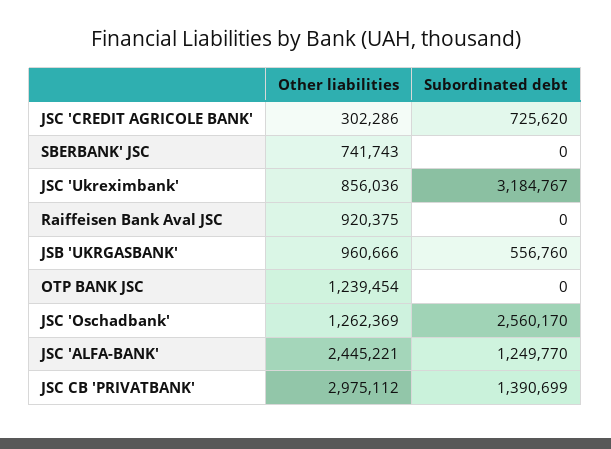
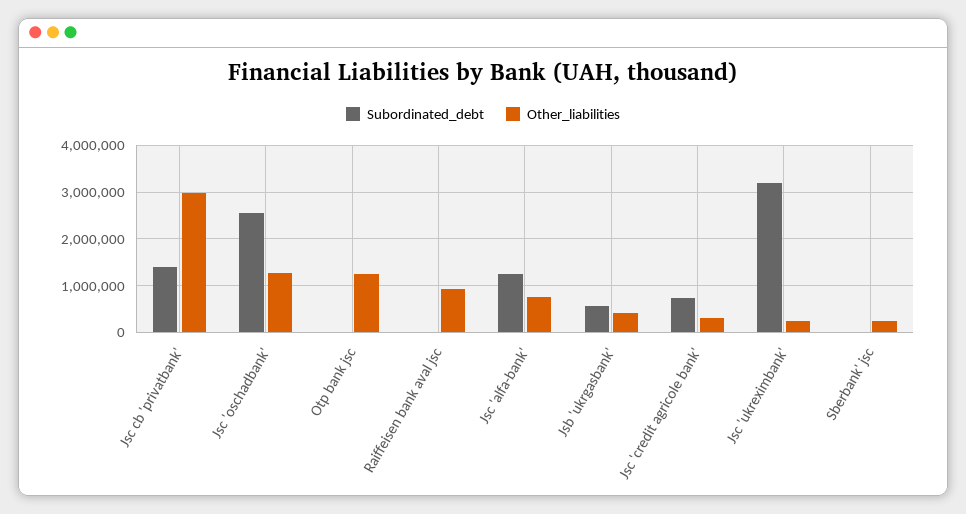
  {
    "Other liabilities": {
      "JSC 'CREDIT AGRICOLE BANK'": 302286,
-     "SBERBANK' JSC": 741743,
+     "SBERBANK' JSC": 200000,
-     "JSC 'Ukreximbank'": 856036,
+     "JSC 'Ukreximbank'": 200000,
      "Raiffeisen Bank Aval JSC": 920375,
-     "JSB 'UKRGASBANK'": 960666,
+     "JSB 'UKRGASBANK'": 400000,
      "OTP BANK JSC": 1239454,
      "JSC 'Oschadbank'": 1262369,
-     "JSC 'ALFA-BANK'": 2445221,
+     "JSC 'ALFA-BANK'": 800000,
      "JSC CB 'PRIVATBANK'": 2975112
    },
    "Subordinated debt": {
      "JSC 'CREDIT AGRICOLE BANK'": 725620,
      "SBERBANK' JSC": 0,
      "JSC 'Ukreximbank'": 3184767,
      "Raiffeisen Bank Aval JSC": 0,
      "JSB 'UKRGASBANK'": 556760,
      "OTP BANK JSC": 0,
      "JSC 'Oschadbank'": 2560170,
      "JSC 'ALFA-BANK'": 1249770,
      "JSC CB 'PRIVATBANK'": 1390699
    }
  }

